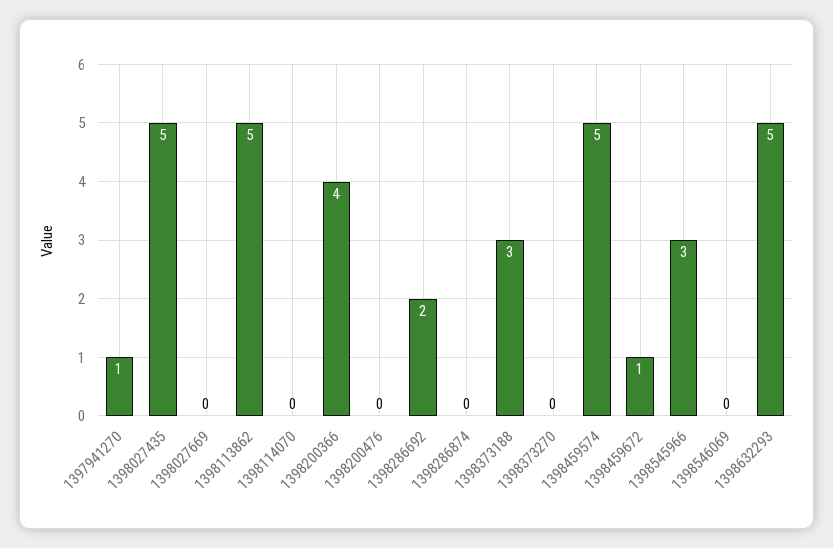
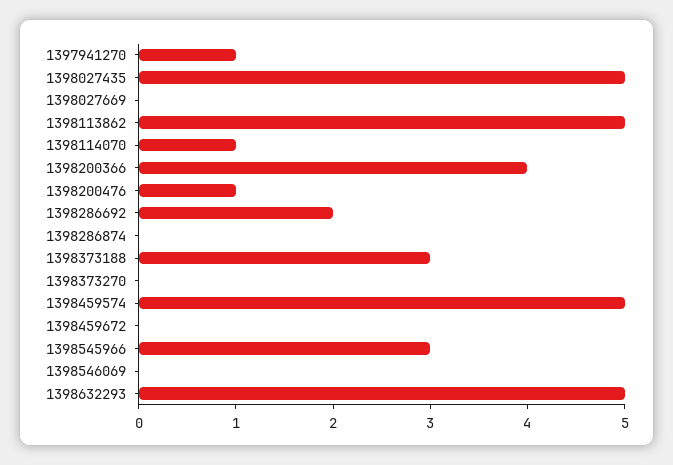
  {
    "1397941270": 1,
    "1398027435": 5,
    "1398027669": 0,
    "1398113862": 5,
-   "1398114070": 0,
+   "1398114070": 1,
    "1398200366": 4,
-   "1398200476": 0,
+   "1398200476": 1,
    "1398286692": 2,
    "1398286874": 0,
    "1398373188": 3,
    "1398373270": 0,
    "1398459574": 5,
-   "1398459672": 1,
+   "1398459672": 0,
    "1398545966": 3,
    "1398546069": 0,
    "1398632293": 5
  }

